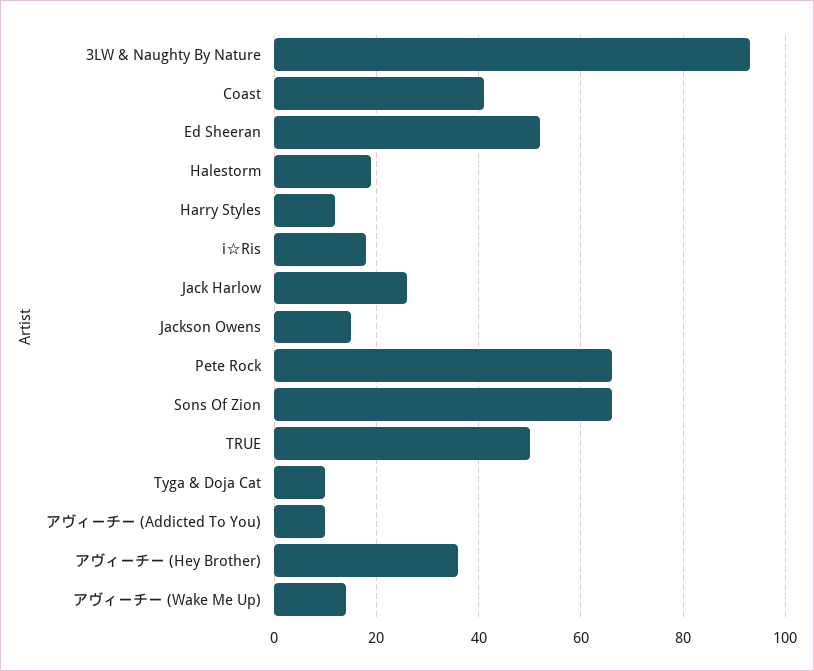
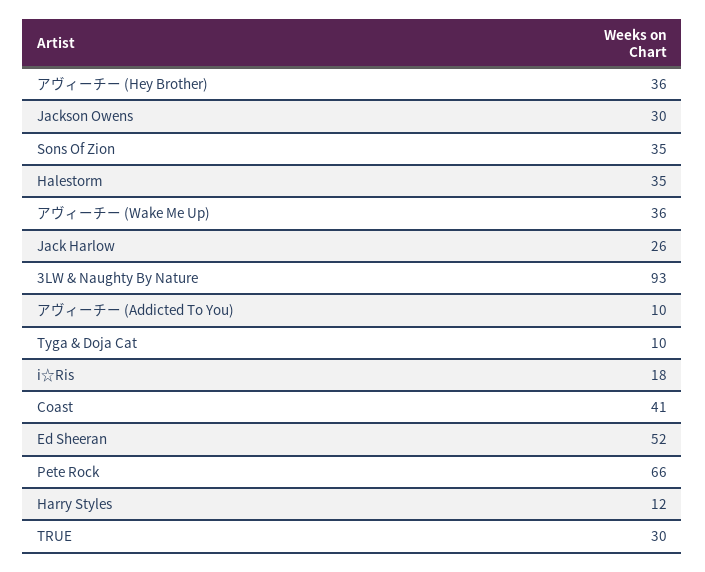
  {
    "3LW & Naughty By Nature": 93,
    "Coast": 41,
    "Ed Sheeran": 52,
-   "Halestorm": 20,
+   "Halestorm": 35,
    "Harry Styles": 12,
    "i☆Ris": 18,
    "Jack Harlow": 26,
-   "Jackson Owens": 15,
+   "Jackson Owens": 30,
    "Pete Rock": 66,
-   "Sons Of Zion": 65,
+   "Sons Of Zion": 35,
-   "TRUE": 50,
+   "TRUE": 30,
    "Tyga & Doja Cat": 10,
    "アヴィーチー (Addicted To You)": 10,
    "アヴィーチー (Hey Brother)": 36,
-   "アヴィーチー (Wake Me Up)": 15
+   "アヴィーチー (Wake Me Up)": 36
  }

